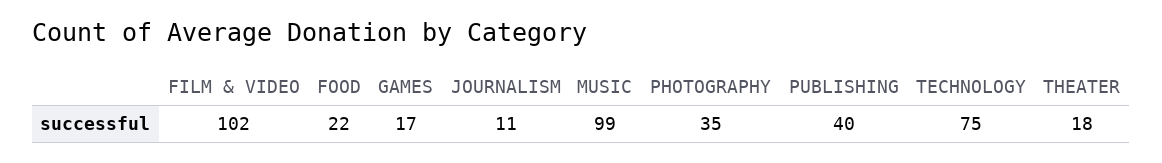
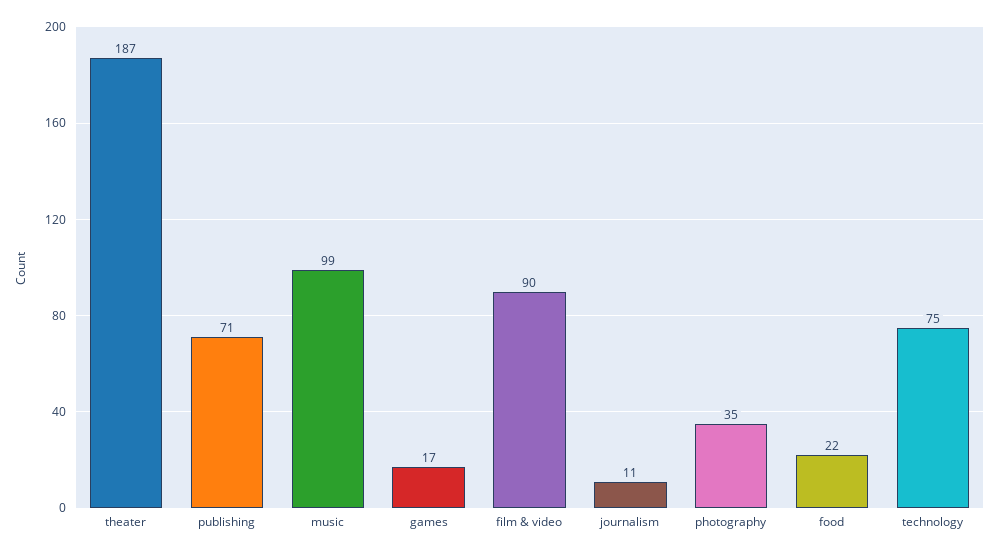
  {
-   "FILM & VIDEO": 102,
+   "FILM & VIDEO": 90,
    "FOOD": 22,
    "GAMES": 17,
    "JOURNALISM": 11,
    "MUSIC": 99,
    "PHOTOGRAPHY": 35,
-   "PUBLISHING": 40,
+   "PUBLISHING": 71,
    "TECHNOLOGY": 75,
-   "THEATER": 18
+   "THEATER": 187
  }

